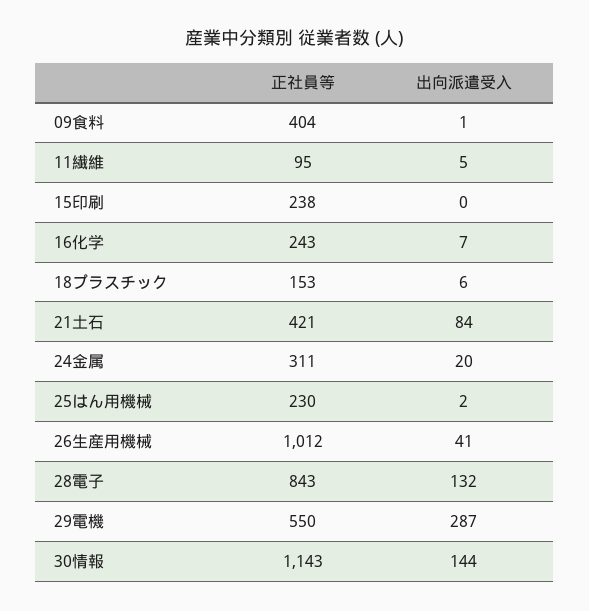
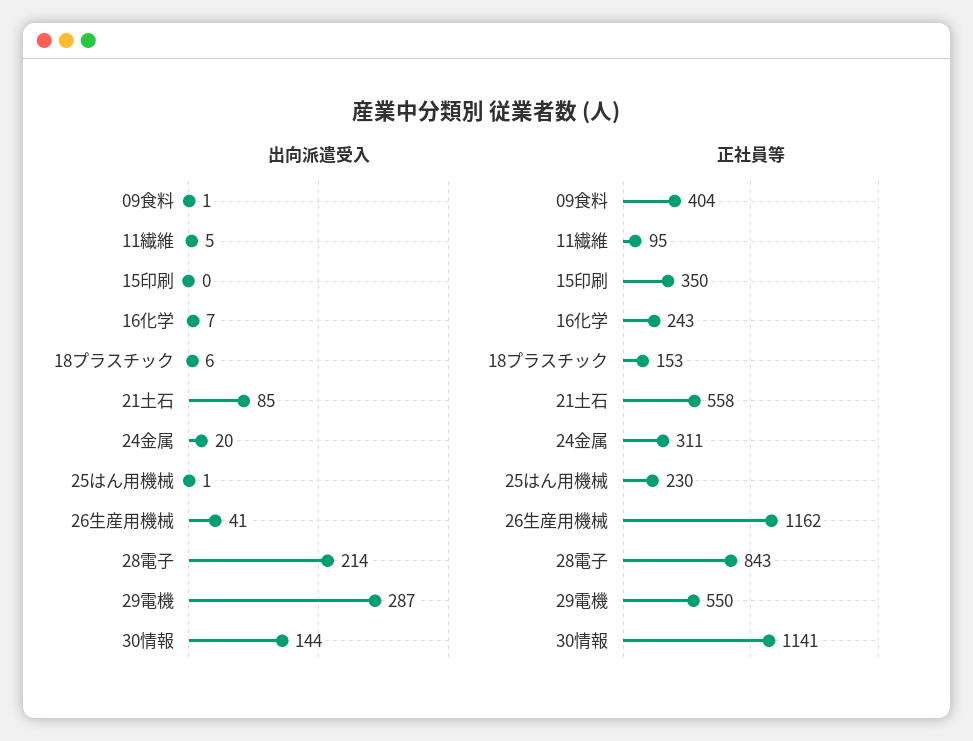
  {
    "正社員等": {
      "09食料": 404,
      "11繊維": 95,
-     "15印刷": 238,
+     "15印刷": 350,
      "16化学": 243,
      "18プラスチック": 153,
-     "21土石": 421,
+     "21土石": 558,
      "24金属": 311,
      "25はん用機械": 230,
-     "26生産用機械": 1012,
+     "26生産用機械": 1162,
      "28電子": 843,
      "29電機": 550,
-     "30情報": 1143
+     "30情報": 1141
    },
    "出向派遣受入": {
      "09食料": 1,
      "11繊維": 5,
      "15印刷": 0,
      "16化学": 7,
      "18プラスチック": 6,
-     "21土石": 84,
+     "21土石": 85,
      "24金属": 20,
-     "25はん用機械": 2,
+     "25はん用機械": 1,
      "26生産用機械": 41,
-     "28電子": 132,
+     "28電子": 214,
      "29電機": 287,
      "30情報": 144
    }
  }

